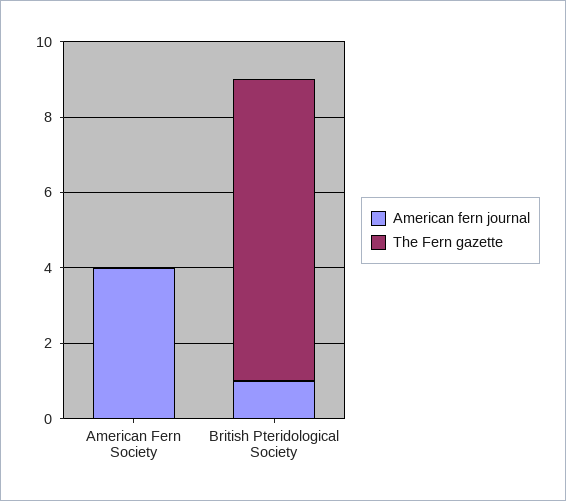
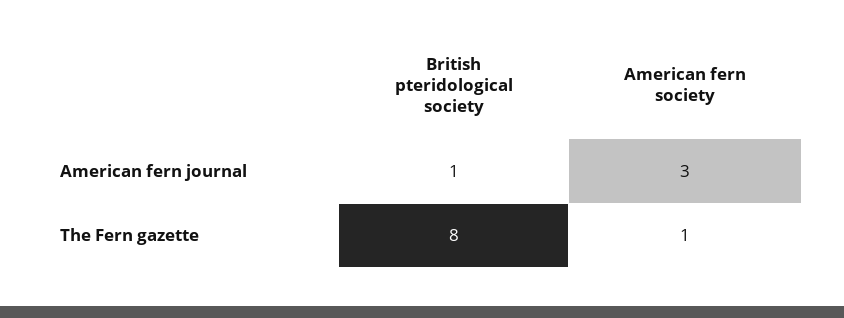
  {
    "American fern journal": {
-     "American Fern Society": 4,
+     "American Fern Society": 3,
      "British Pteridological Society": 1
    },
    "The Fern gazette": {
-     "American Fern Society": 0,
+     "American Fern Society": 1,
      "British Pteridological Society": 8
    }
  }

